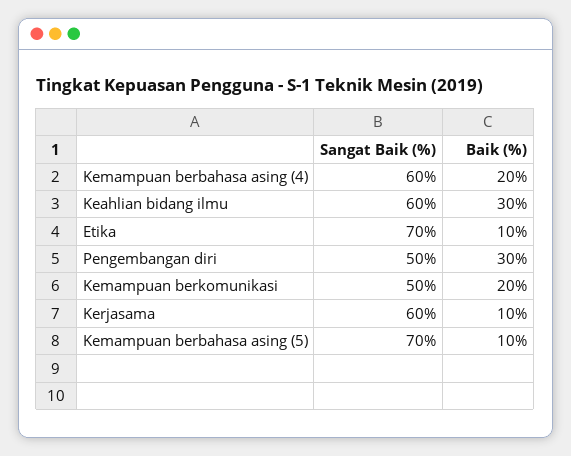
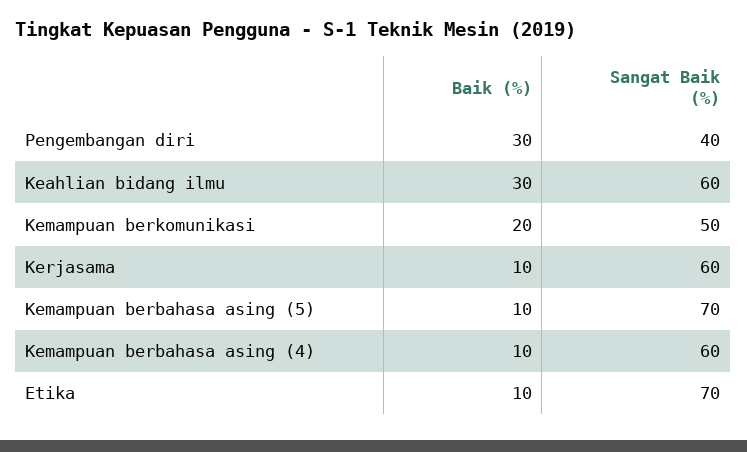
  {
    "Sangat Baik (%)": {
      "Kemampuan berbahasa asing (4)": 60,
      "Keahlian bidang ilmu": 60,
      "Etika": 70,
-     "Pengembangan diri": 50,
+     "Pengembangan diri": 40,
      "Kemampuan berkomunikasi": 50,
      "Kerjasama": 60,
      "Kemampuan berbahasa asing (5)": 70
    },
    "Baik (%)": {
-     "Kemampuan berbahasa asing (4)": 20,
+     "Kemampuan berbahasa asing (4)": 10,
      "Keahlian bidang ilmu": 30,
      "Etika": 10,
      "Pengembangan diri": 30,
      "Kemampuan berkomunikasi": 20,
      "Kerjasama": 10,
      "Kemampuan berbahasa asing (5)": 10
    }
  }

